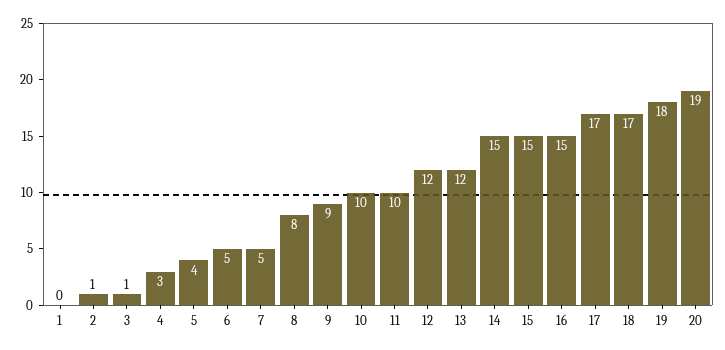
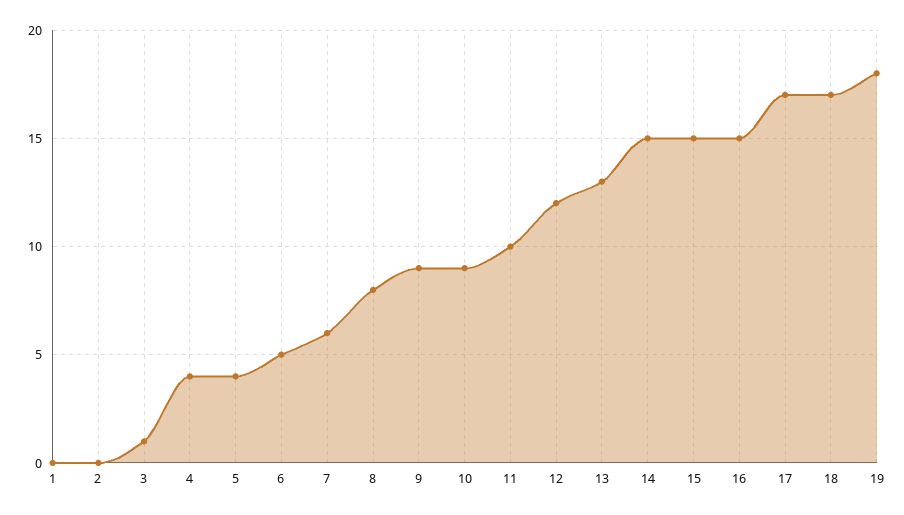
  {
    "1": 0,
-   "2": 1,
+   "2": 0,
    "3": 1,
-   "4": 3,
+   "4": 4,
    "5": 4,
    "6": 5,
-   "7": 5,
+   "7": 6,
    "8": 8,
    "9": 9,
-   "10": 10,
+   "10": 9,
    "11": 10,
    "12": 12,
-   "13": 12,
+   "13": 13,
    "14": 15,
    "15": 15,
    "16": 15,
    "17": 17,
    "18": 17,
-   "19": 18,
+   "19": 18
-   "20": 19
  }

